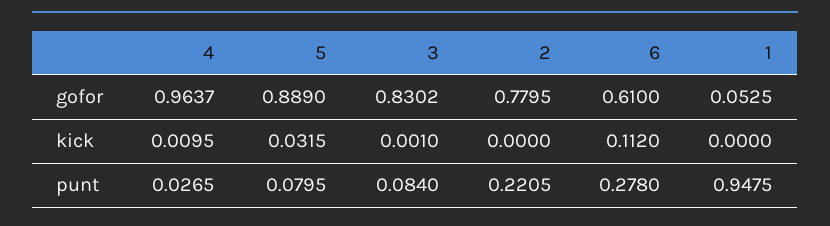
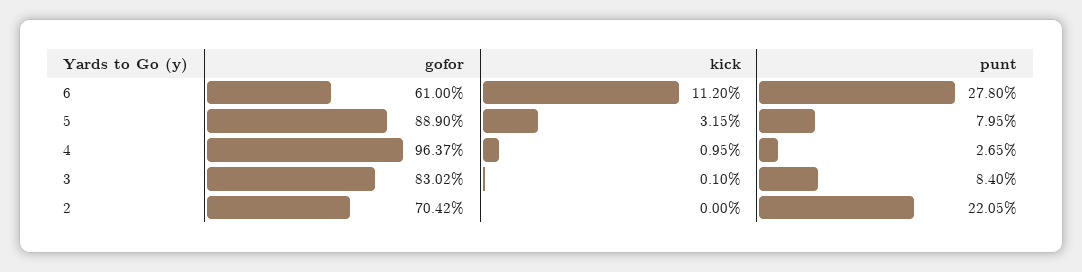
  {
    "4": {
      "gofor": 0.9637,
      "kick": 0.0095,
      "punt": 0.0265
    },
    "5": {
      "gofor": 0.889,
      "kick": 0.0315,
      "punt": 0.0795
    },
    "3": {
      "gofor": 0.8302,
      "kick": 0.001,
      "punt": 0.084
    },
    "2": {
-     "gofor": 0.7795,
+     "gofor": 0.7042,
      "kick": 0,
      "punt": 0.2205
    },
    "6": {
      "gofor": 0.61,
      "kick": 0.112,
      "punt": 0.278
-   },
+   }
-   "1": {
-     "gofor": 0.0525,
-     "kick": 0,
-     "punt": 0.9475
-   }
  }

